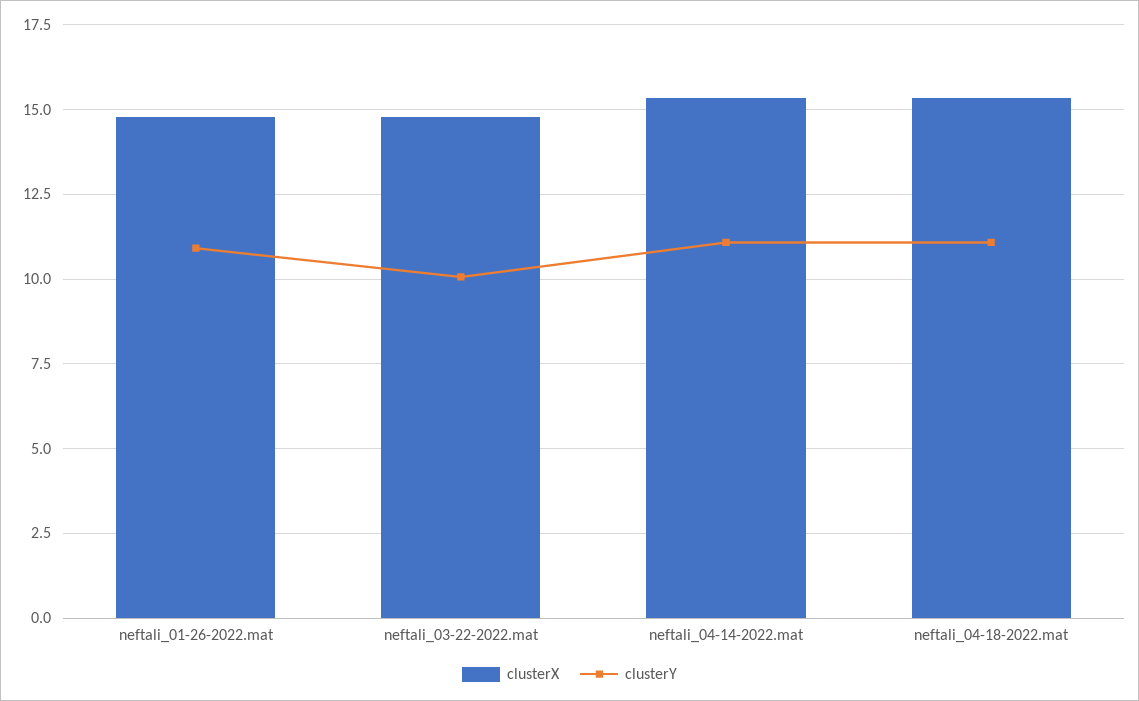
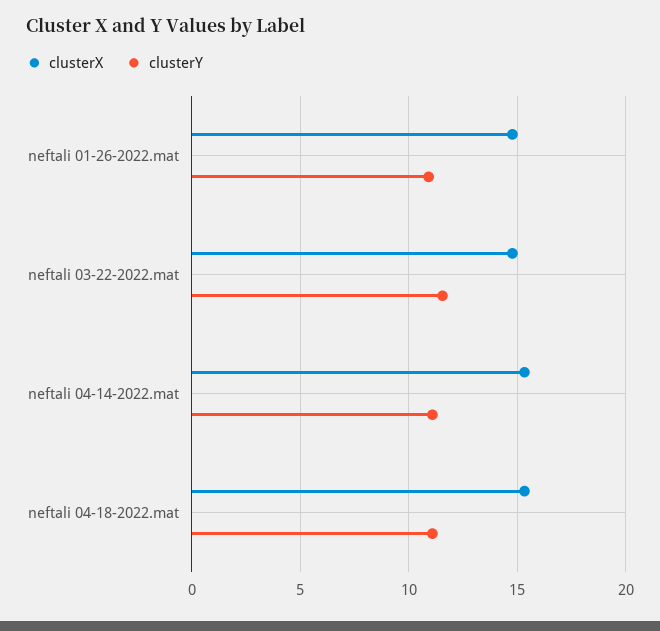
  {
    "clusterX": {
      "neftali_01-26-2022.mat": 14.75,
      "neftali_03-22-2022.mat": 14.75,
      "neftali_04-14-2022.mat": 15.25,
      "neftali_04-18-2022.mat": 15.25
    },
    "clusterY": {
      "neftali_01-26-2022.mat": 11,
-     "neftali_03-22-2022.mat": 10,
+     "neftali_03-22-2022.mat": 11.5,
      "neftali_04-14-2022.mat": 11,
      "neftali_04-18-2022.mat": 11
    }
  }

